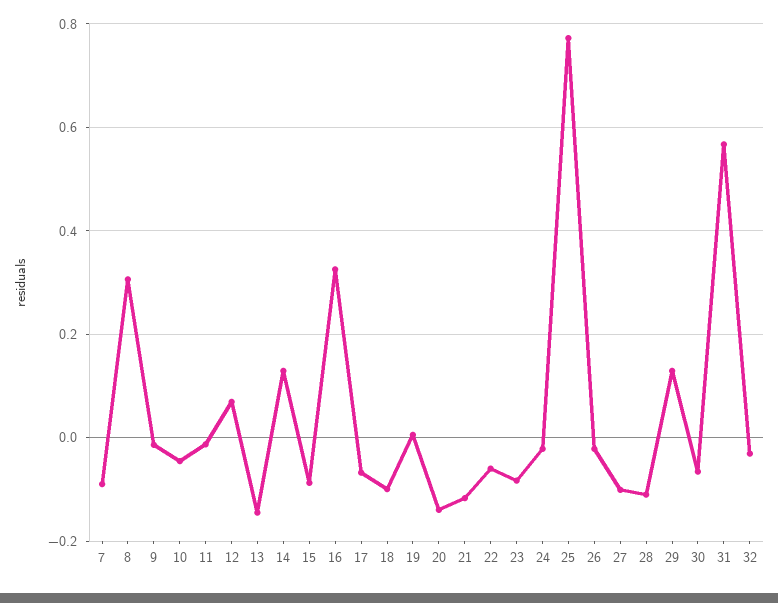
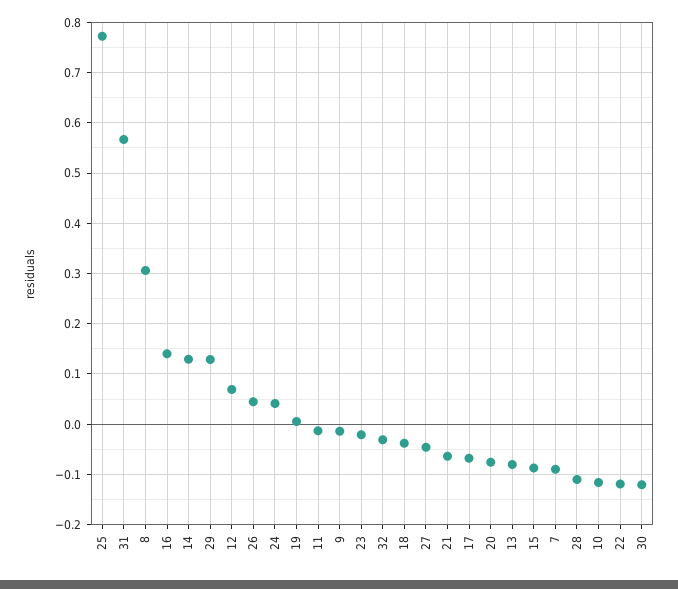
  {
    "7": -0.08,
    "8": 0.3,
    "9": -0.02,
-   "10": -0.04,
+   "10": -0.12,
    "11": -0.02,
    "12": 0.06,
-   "13": -0.14,
+   "13": -0.08,
    "14": 0.12,
    "15": -0.08,
-   "16": 0.32,
+   "16": 0.14,
    "17": -0.06,
-   "18": -0.1,
+   "18": -0.04,
    "19": 0,
-   "20": -0.14,
+   "20": -0.08,
-   "21": -0.12,
+   "21": -0.06,
-   "22": -0.06,
+   "22": -0.12,
-   "23": -0.08,
+   "23": -0.02,
-   "24": -0.02,
+   "24": 0.04,
    "25": 0.78,
-   "26": -0.02,
+   "26": 0.04,
-   "27": -0.1,
+   "27": -0.04,
    "28": -0.12,
    "29": 0.12,
-   "30": -0.06,
+   "30": -0.12,
    "31": 0.56,
    "32": -0.04
  }

